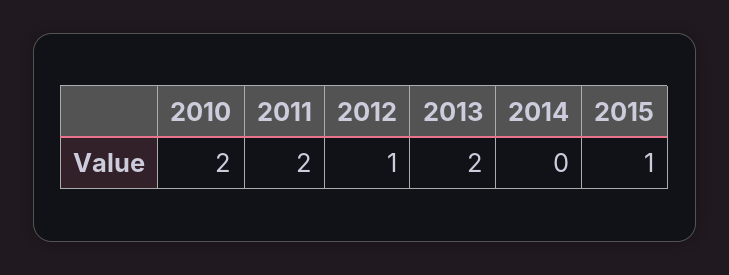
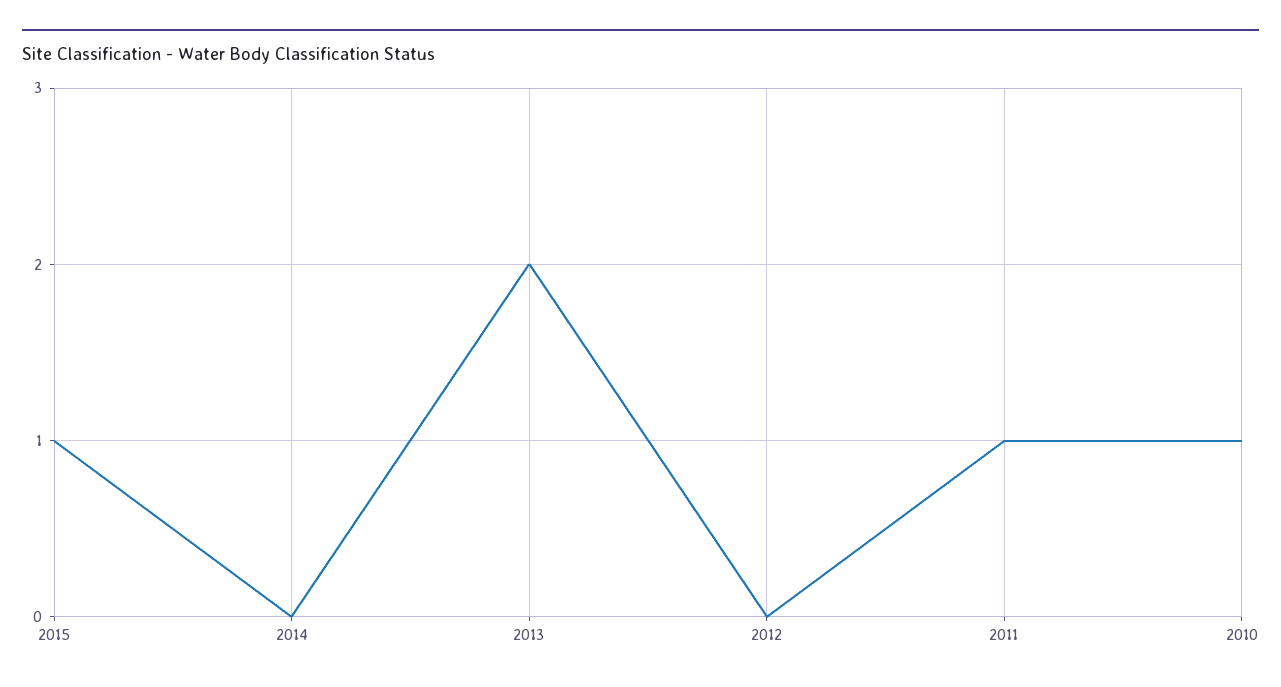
  {
-   "2010": 2,
+   "2010": 1,
-   "2011": 2,
+   "2011": 1,
-   "2012": 1,
+   "2012": 0,
    "2013": 2,
    "2014": 0,
    "2015": 1
  }

